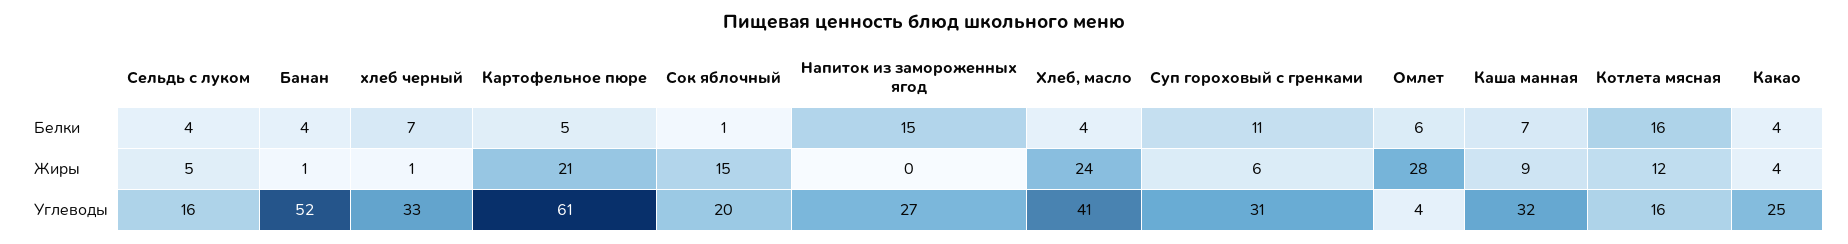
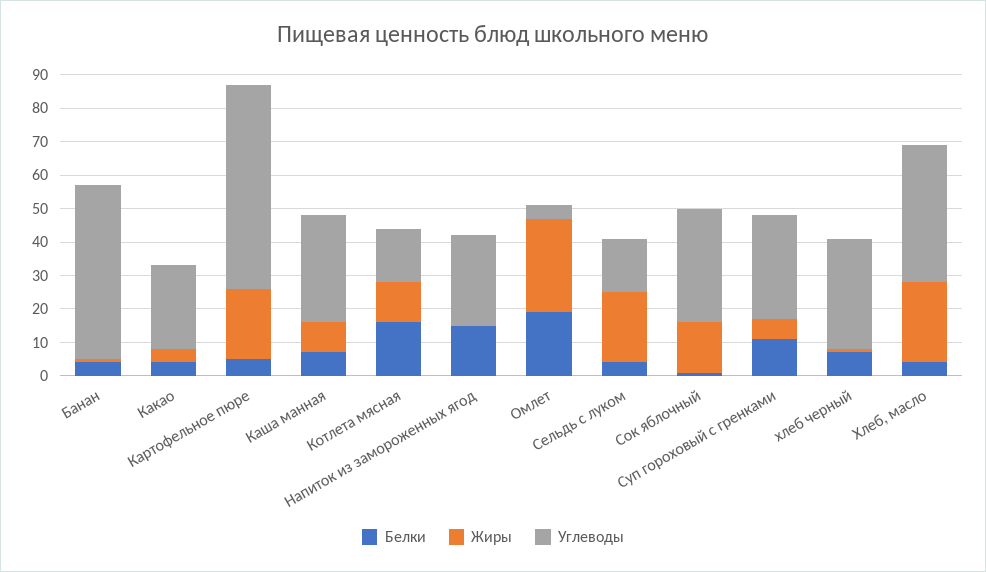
  {
    "Белки": {
      "Сельдь с луком": 4,
      "Банан": 4,
      "хлеб черный": 7,
      "Картофельное пюре": 5,
      "Сок яблочный": 1,
      "Напиток из замороженных ягод": 15,
      "Хлеб, масло": 4,
      "Суп гороховый с гренками": 11,
-     "Омлет": 6,
+     "Омлет": 20,
      "Каша манная": 7,
      "Котлета мясная": 16,
      "Какао": 4
    },
    "Жиры": {
-     "Сельдь с луком": 5,
+     "Сельдь с луком": 20,
      "Банан": 1,
      "хлеб черный": 1,
      "Картофельное пюре": 21,
      "Сок яблочный": 15,
      "Напиток из замороженных ягод": 0,
      "Хлеб, масло": 24,
      "Суп гороховый с гренками": 6,
      "Омлет": 28,
      "Каша манная": 9,
      "Котлета мясная": 12,
      "Какао": 4
    },
    "Углеводы": {
      "Сельдь с луком": 16,
      "Банан": 52,
      "хлеб черный": 33,
      "Картофельное пюре": 61,
-     "Сок яблочный": 20,
+     "Сок яблочный": 35,
      "Напиток из замороженных ягод": 27,
      "Хлеб, масло": 41,
      "Суп гороховый с гренками": 31,
      "Омлет": 4,
      "Каша манная": 32,
      "Котлета мясная": 16,
      "Какао": 25
    }
  }

